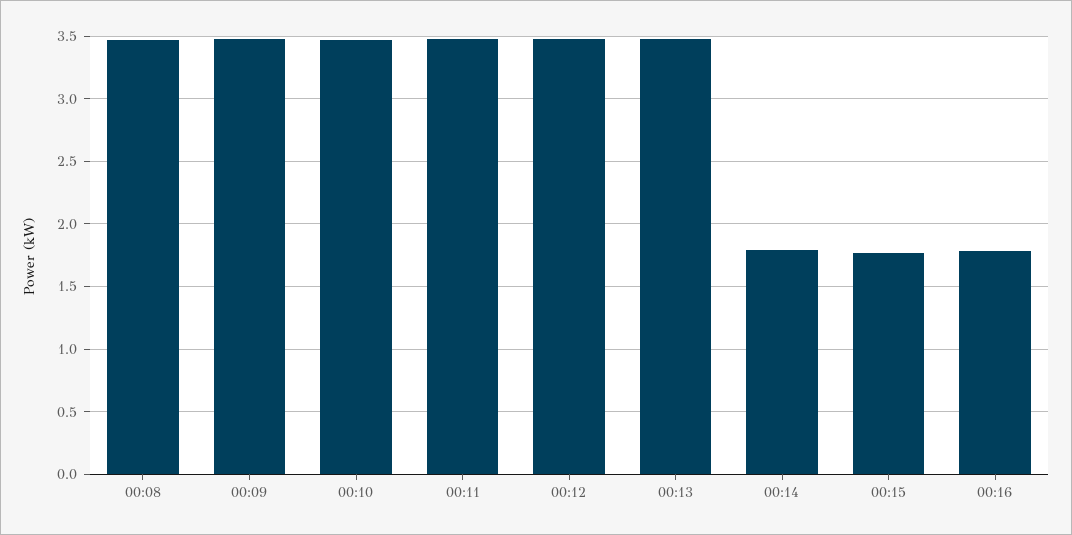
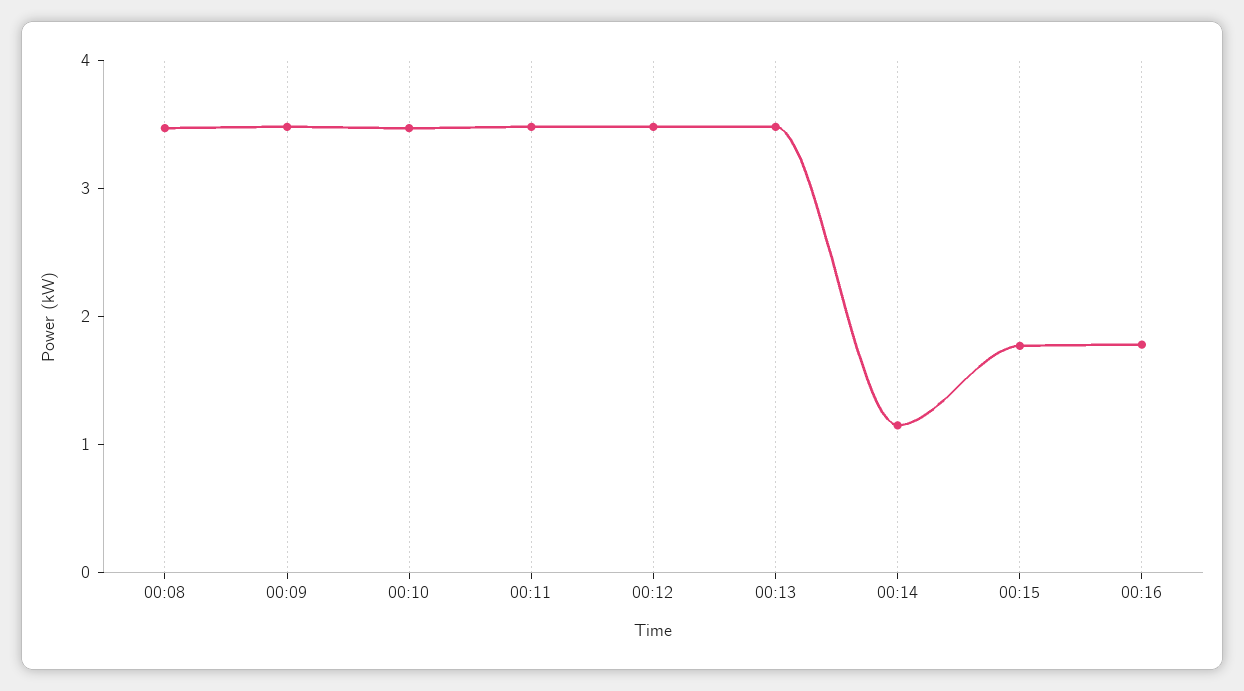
  {
    "00:08": 3.45,
    "00:09": 3.5,
    "00:10": 3.45,
    "00:11": 3.5,
    "00:12": 3.5,
    "00:13": 3.5,
-   "00:14": 1.8,
+   "00:14": 1.2,
    "00:15": 1.75,
    "00:16": 1.8
  }

